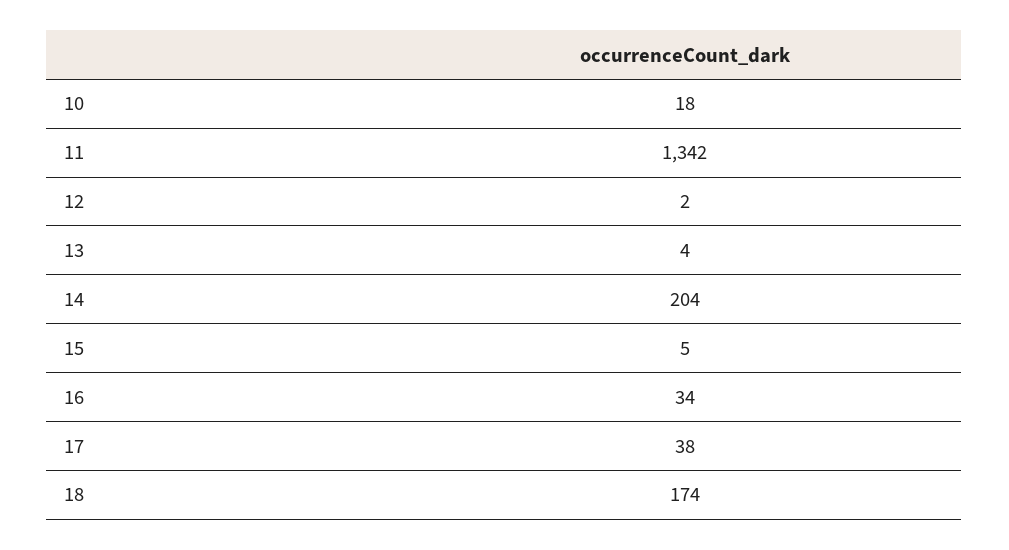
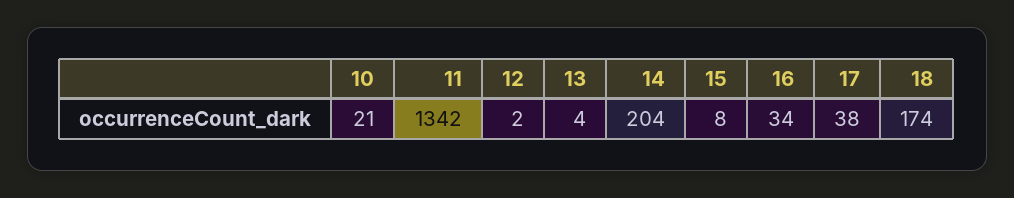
  {
-   "10": 18,
+   "10": 21,
    "11": 1342,
    "12": 2,
    "13": 4,
    "14": 204,
-   "15": 5,
+   "15": 8,
    "16": 34,
    "17": 38,
    "18": 174
  }

